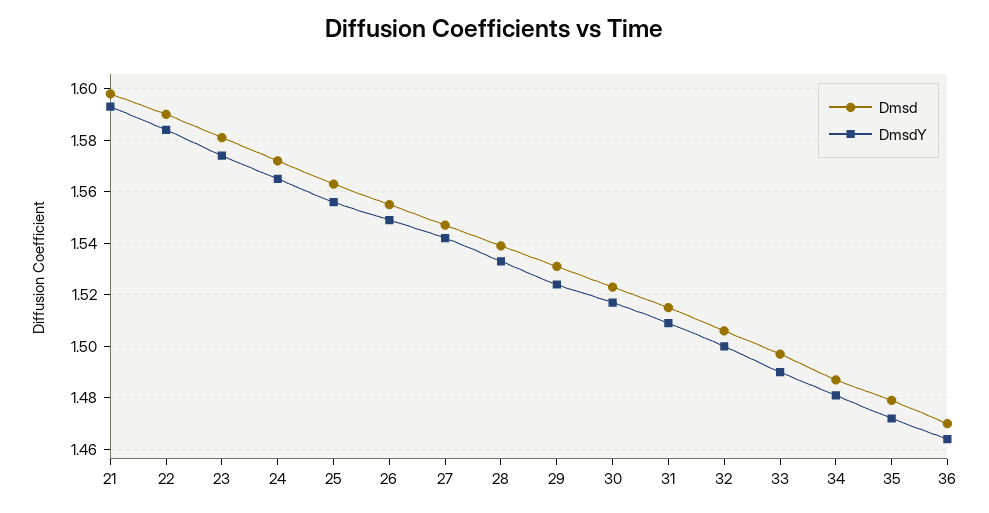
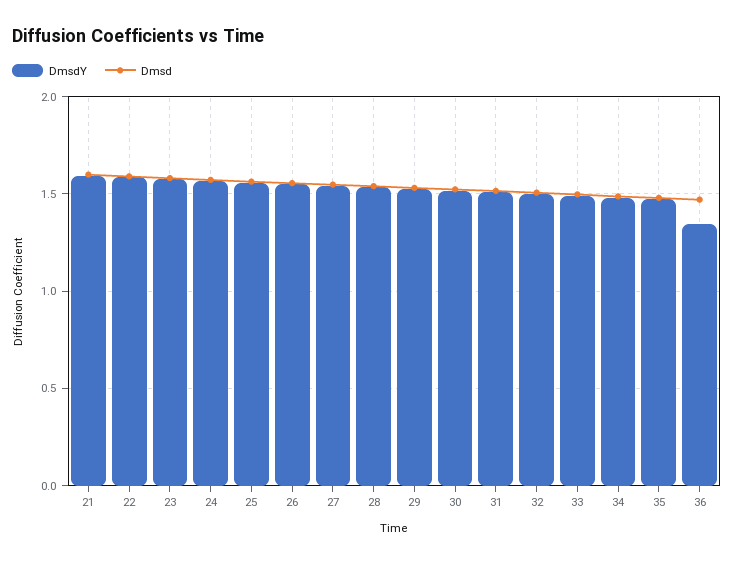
  {
    "Dmsd": {
      "21": 1.6,
      "22": 1.59,
      "23": 1.58,
      "24": 1.57,
      "25": 1.565,
      "26": 1.555,
      "27": 1.545,
      "28": 1.54,
      "29": 1.53,
      "30": 1.525,
      "31": 1.515,
      "32": 1.505,
      "33": 1.495,
      "34": 1.485,
      "35": 1.48,
      "36": 1.47
    },
    "DmsdY": {
      "21": 1.595,
      "22": 1.585,
      "23": 1.575,
      "24": 1.565,
      "25": 1.555,
      "26": 1.55,
      "27": 1.54,
      "28": 1.535,
      "29": 1.525,
      "30": 1.515,
      "31": 1.51,
      "32": 1.5,
      "33": 1.49,
      "34": 1.48,
      "35": 1.47,
-     "36": 1.465
+     "36": 1.35
    }
  }

